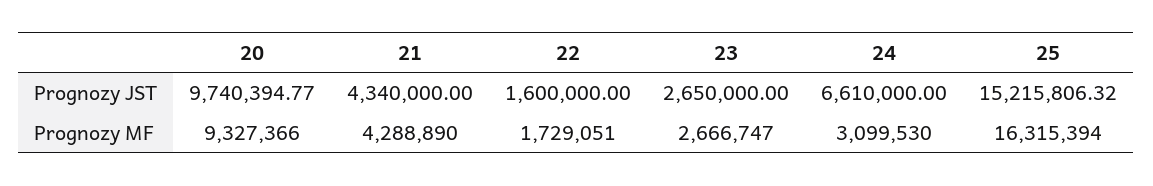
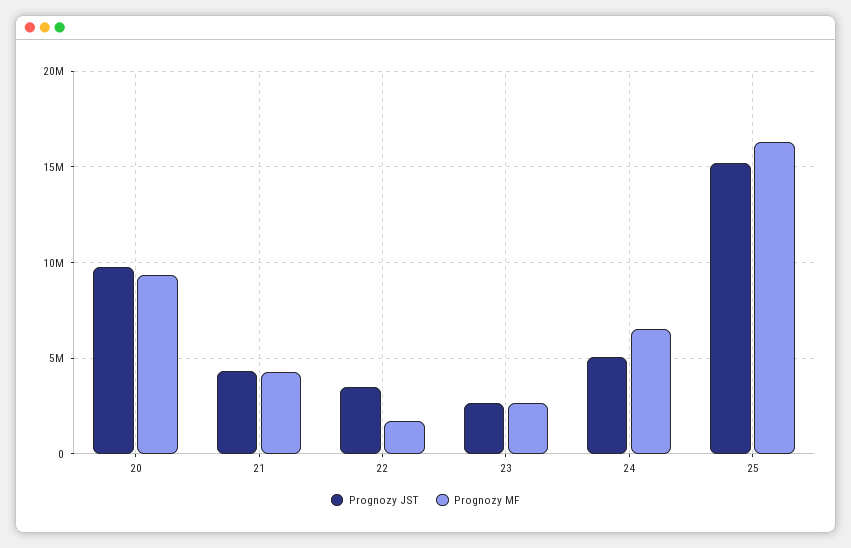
  {
    "Prognozy JST": {
      "20": 9740394.77,
      "21": 4340000,
-     "22": 1600000,
+     "22": 3500000,
      "23": 2650000,
-     "24": 6610000,
+     "24": 5000000,
      "25": 15215806.32
    },
    "Prognozy MF": {
      "20": 9327366,
      "21": 4288890,
      "22": 1729051,
      "23": 2666747,
-     "24": 3099530,
+     "24": 6500000,
      "25": 16315394
    }
  }

